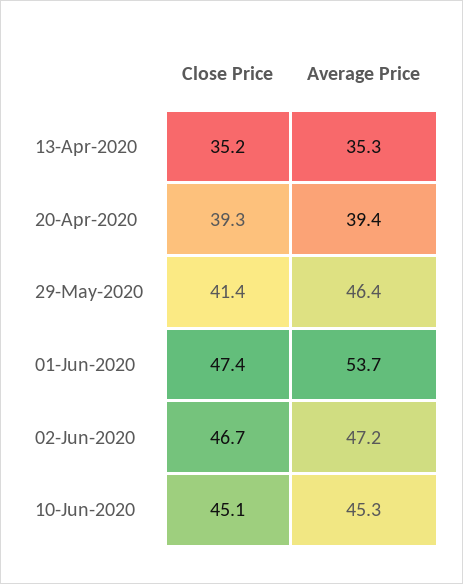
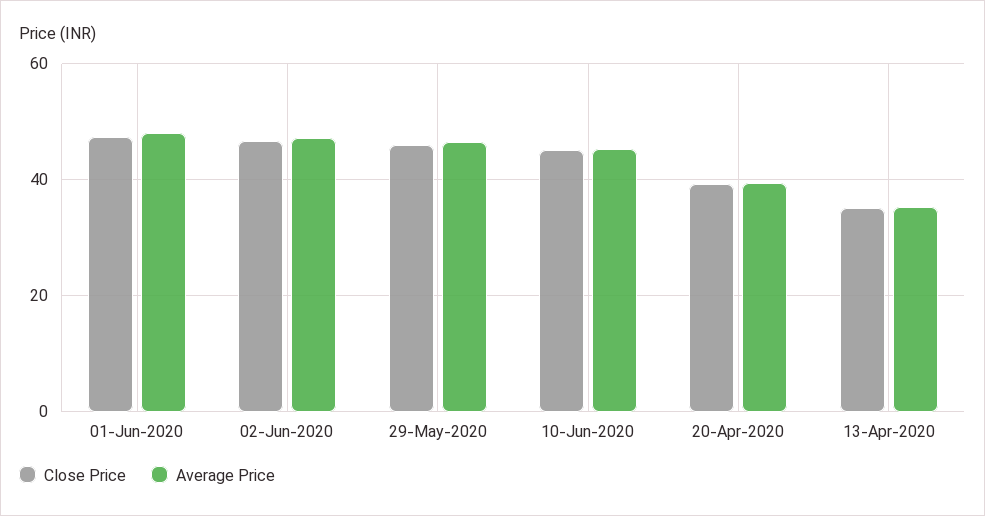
  {
    "Close Price": {
      "13-Apr-2020": 35.2,
      "20-Apr-2020": 39.3,
-     "29-May-2020": 41.4,
+     "29-May-2020": 46,
      "01-Jun-2020": 47.4,
      "02-Jun-2020": 46.7,
      "10-Jun-2020": 45.1
    },
    "Average Price": {
      "13-Apr-2020": 35.3,
      "20-Apr-2020": 39.4,
      "29-May-2020": 46.4,
-     "01-Jun-2020": 53.7,
+     "01-Jun-2020": 48,
      "02-Jun-2020": 47.2,
      "10-Jun-2020": 45.3
    }
  }

